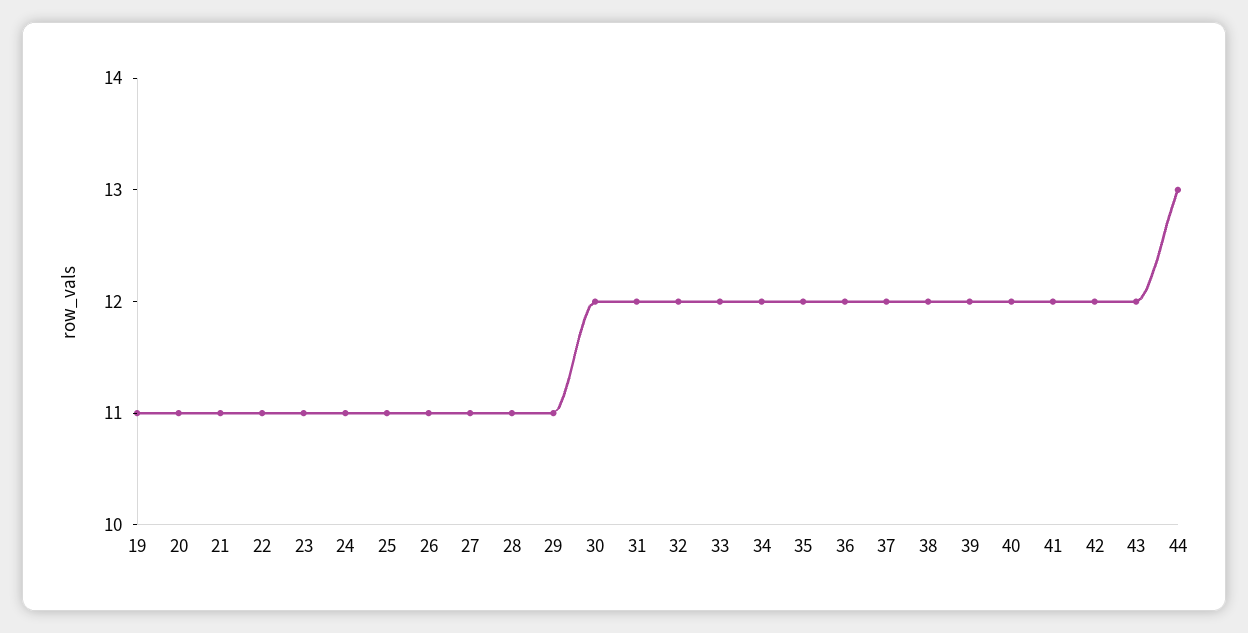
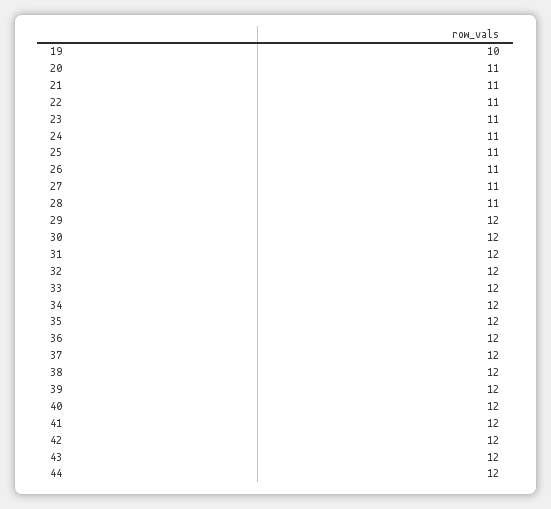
  {
-   "19": 11,
+   "19": 10,
    "20": 11,
    "21": 11,
    "22": 11,
    "23": 11,
    "24": 11,
    "25": 11,
    "26": 11,
    "27": 11,
    "28": 11,
-   "29": 11,
+   "29": 12,
    "30": 12,
    "31": 12,
    "32": 12,
    "33": 12,
    "34": 12,
    "35": 12,
    "36": 12,
    "37": 12,
    "38": 12,
    "39": 12,
    "40": 12,
    "41": 12,
    "42": 12,
    "43": 12,
-   "44": 13
+   "44": 12
  }

